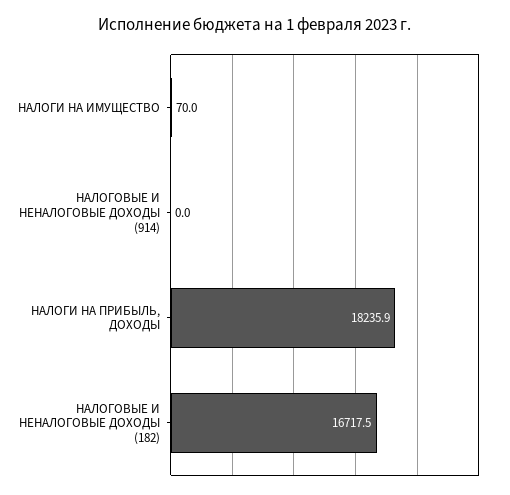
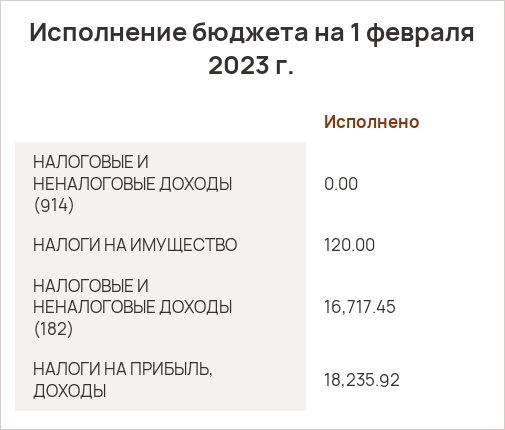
  {
-   "НАЛОГИ НА ИМУЩЕСТВО": 70,
+   "НАЛОГИ НА ИМУЩЕСТВО": 120,
    "НАЛОГОВЫЕ И НЕНАЛОГОВЫЕ ДОХОДЫ (914)": 0,
    "НАЛОГИ НА ПРИБЫЛЬ, ДОХОДЫ": 18235.92,
    "НАЛОГОВЫЕ И НЕНАЛОГОВЫЕ ДОХОДЫ (182)": 16717.45
  }

